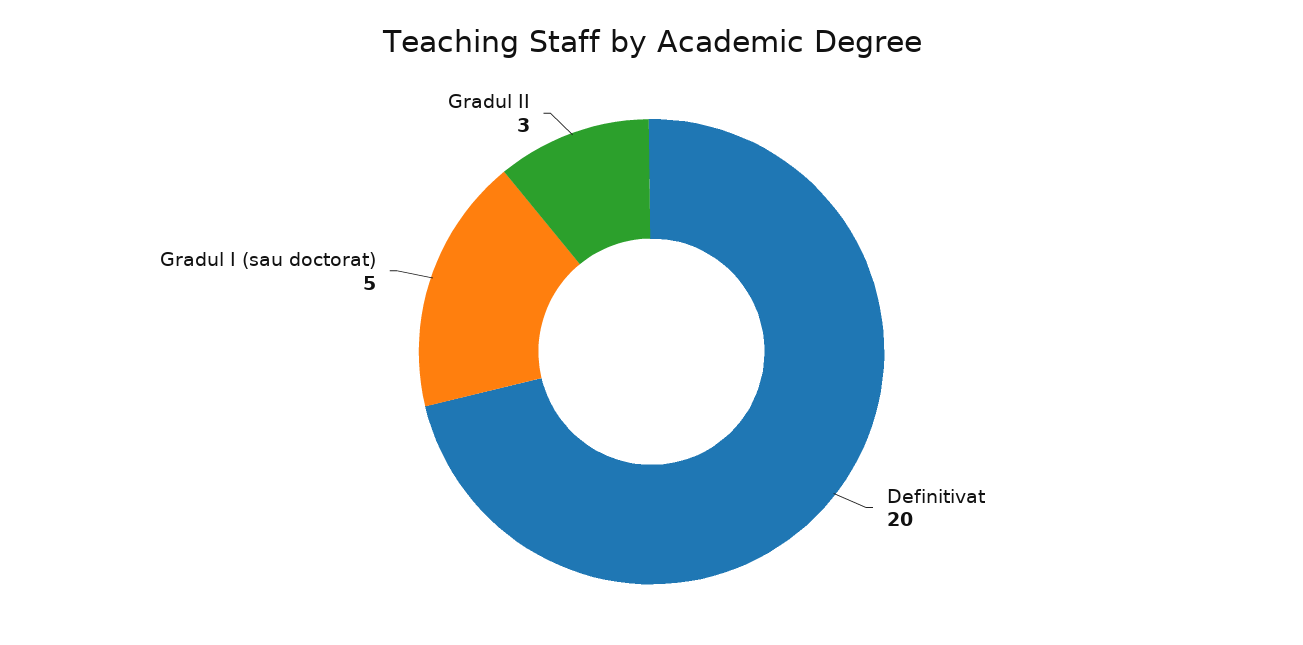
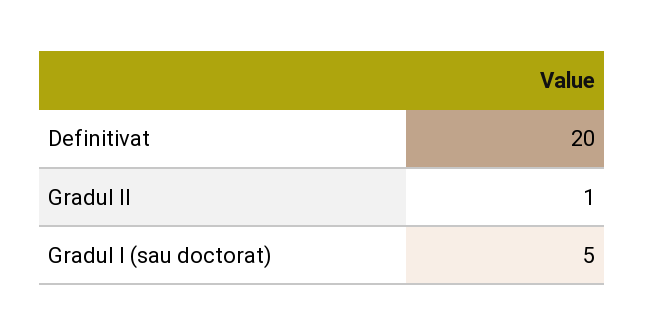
  {
    "Definitivat": 20,
    "Gradul I (sau doctorat)": 5,
-   "Gradul II": 3
+   "Gradul II": 1
  }

